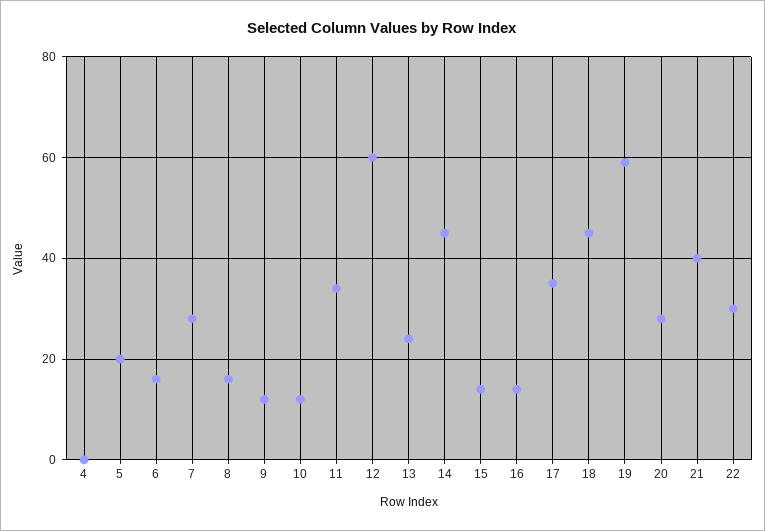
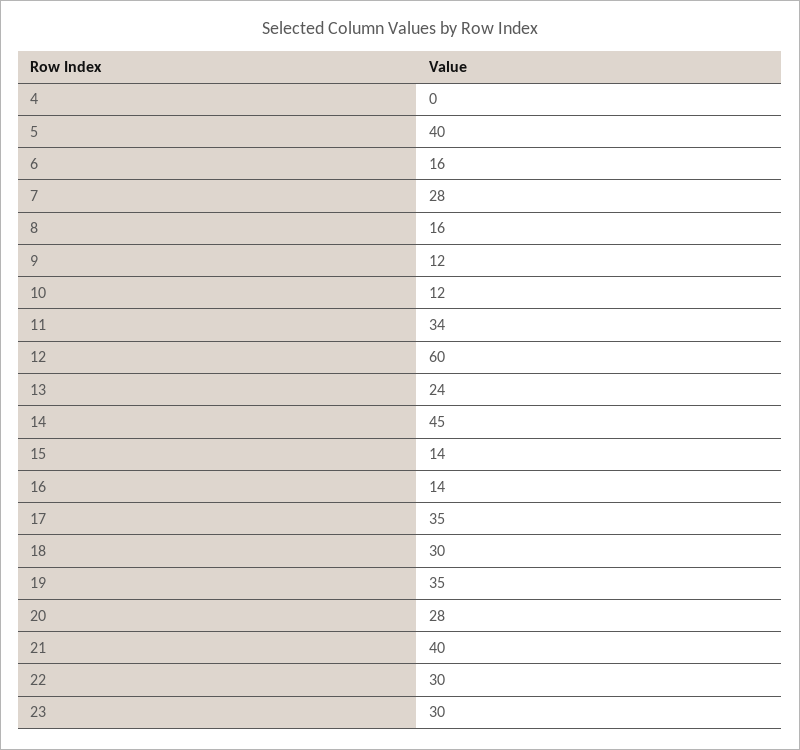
  {
    "4": 0,
-   "5": 20,
+   "5": 40,
    "6": 16,
    "7": 28,
    "8": 16,
    "9": 12,
    "10": 12,
    "11": 34,
    "12": 60,
    "13": 24,
    "14": 45,
    "15": 14,
    "16": 14,
    "17": 35,
-   "18": 45,
+   "18": 30,
-   "19": 60,
+   "19": 35,
    "20": 28,
    "21": 40,
-   "22": 30
+   "22": 30,
+   "23": 30
  }

